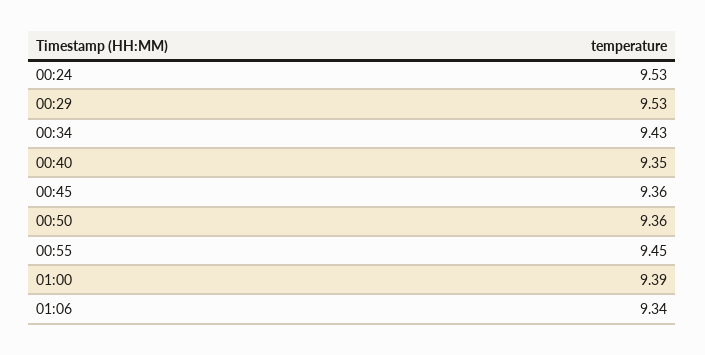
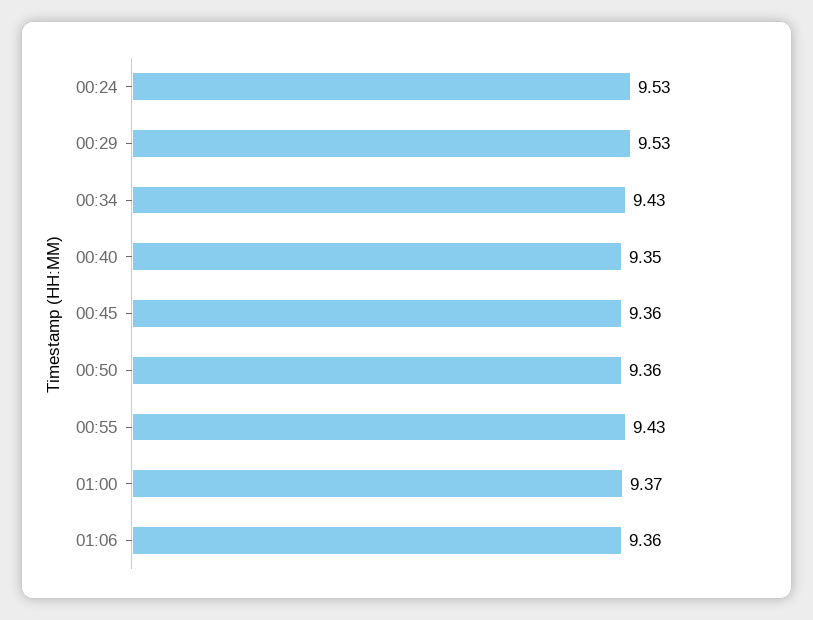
  {
    "00:24": 9.53,
    "00:29": 9.53,
    "00:34": 9.43,
    "00:40": 9.35,
    "00:45": 9.36,
    "00:50": 9.36,
-   "00:55": 9.45,
+   "00:55": 9.43,
-   "01:00": 9.39,
+   "01:00": 9.37,
-   "01:06": 9.34
+   "01:06": 9.36
  }

